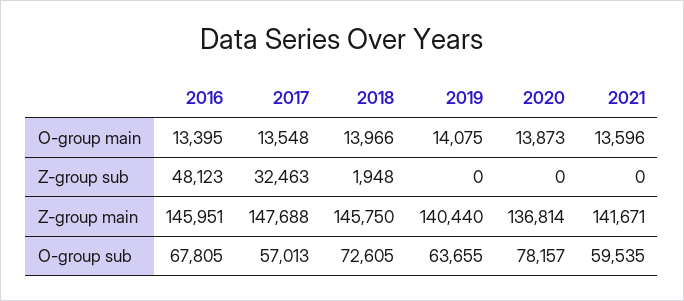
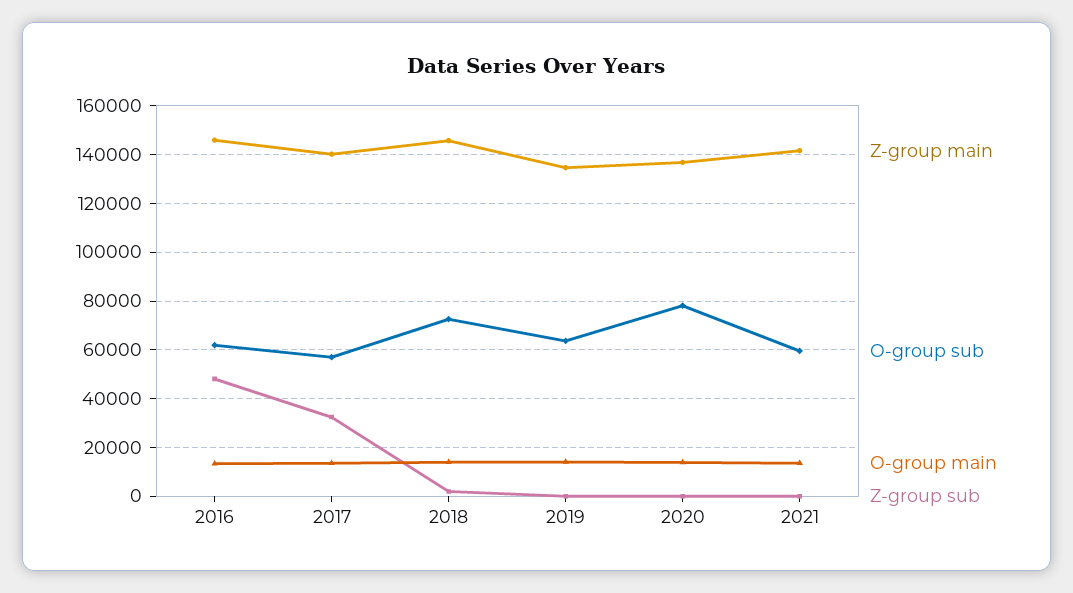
  {
    "O-group main": {
      "2016": 13395,
      "2017": 13548,
      "2018": 13966,
      "2019": 14075,
      "2020": 13873,
      "2021": 13596
    },
    "Z-group sub": {
      "2016": 48123,
      "2017": 32463,
      "2018": 1948,
      "2019": 0,
      "2020": 0,
      "2021": 0
    },
    "Z-group main": {
      "2016": 145951,
-     "2017": 147688,
+     "2017": 140000,
      "2018": 145750,
-     "2019": 140440,
+     "2019": 135000,
      "2020": 136814,
      "2021": 141671
    },
    "O-group sub": {
-     "2016": 67805,
+     "2016": 62500,
      "2017": 57013,
      "2018": 72605,
      "2019": 63655,
      "2020": 78157,
      "2021": 59535
    }
  }

